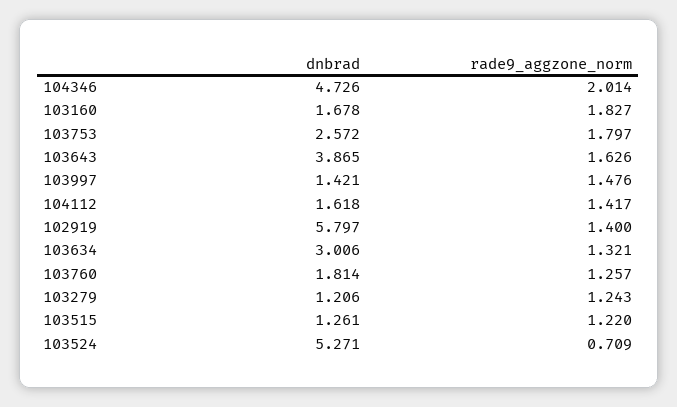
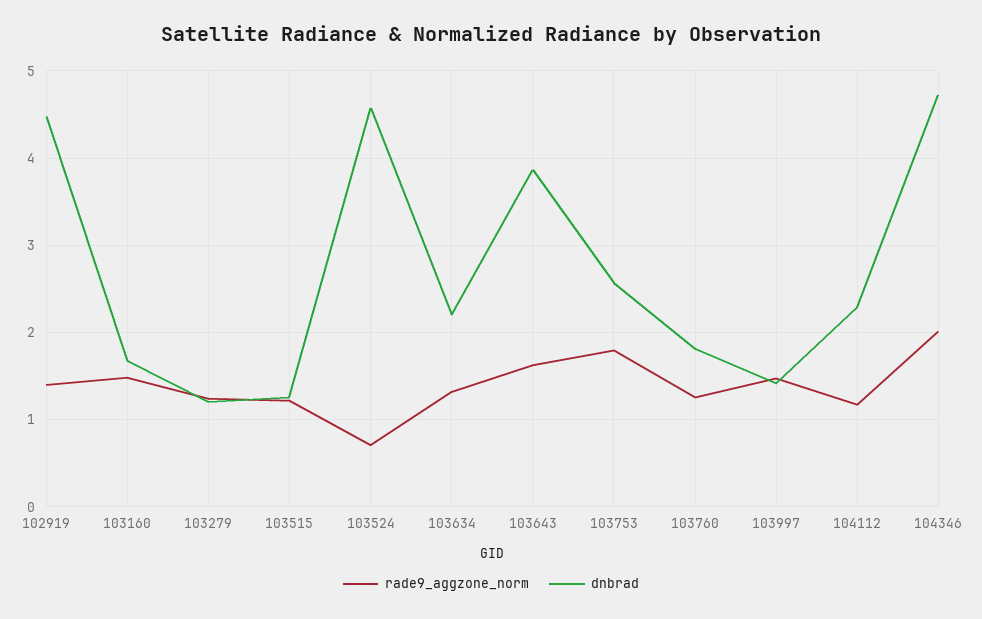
  {
    "dnbrad": {
      "104346": 4.726,
      "103160": 1.678,
      "103753": 2.572,
      "103643": 3.865,
      "103997": 1.421,
-     "104112": 1.618,
+     "104112": 2.3,
-     "102919": 5.797,
+     "102919": 4.5,
-     "103634": 3.006,
+     "103634": 2.2,
      "103760": 1.814,
      "103279": 1.206,
      "103515": 1.261,
-     "103524": 5.271
+     "103524": 4.6
    },
    "rade9_aggzone_norm": {
      "104346": 2.014,
-     "103160": 1.827,
+     "103160": 1.5,
      "103753": 1.797,
      "103643": 1.626,
      "103997": 1.476,
-     "104112": 1.417,
+     "104112": 1.2,
      "102919": 1.4,
      "103634": 1.321,
      "103760": 1.257,
      "103279": 1.243,
      "103515": 1.22,
      "103524": 0.709
    }
  }

